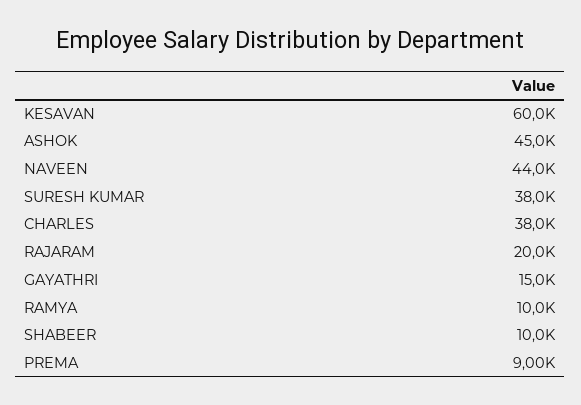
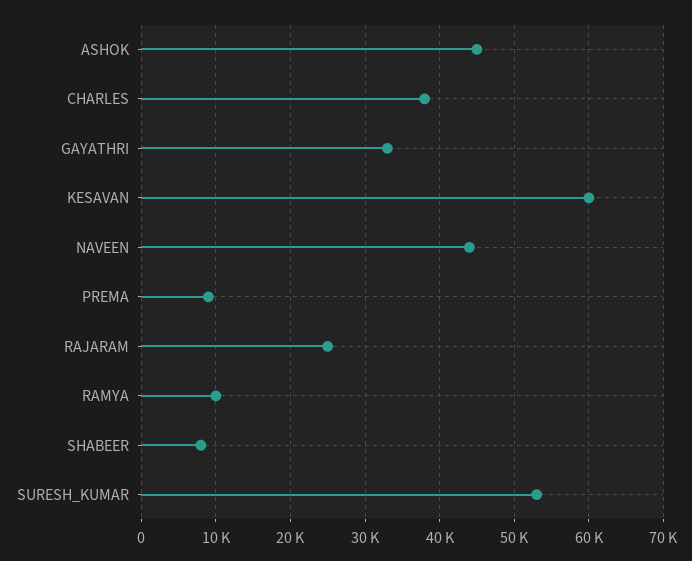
  {
    "KESAVAN": 60000,
    "ASHOK": 45000,
    "NAVEEN": 44000,
-   "SURESH KUMAR": 38000,
+   "SURESH KUMAR": 53000,
    "CHARLES": 38000,
-   "RAJARAM": 20000,
+   "RAJARAM": 25000,
-   "GAYATHRI": 15000,
+   "GAYATHRI": 33000,
    "RAMYA": 10000,
-   "SHABEER": 10000,
+   "SHABEER": 8000,
    "PREMA": 9000
  }

